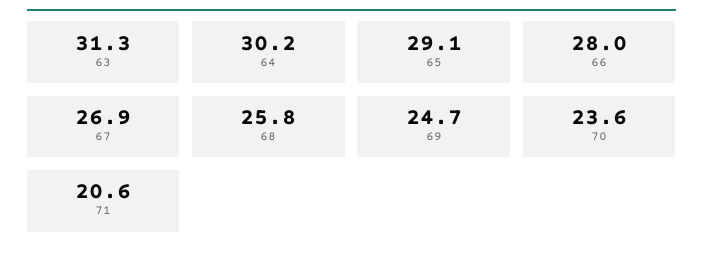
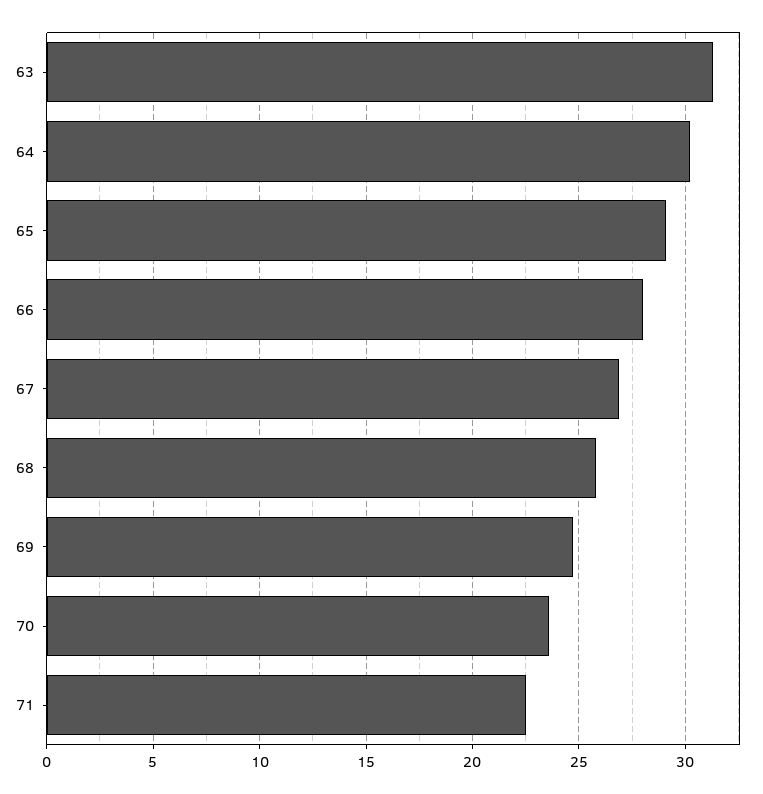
  {
    "63": 31.3,
    "64": 30.2,
    "65": 29.1,
    "66": 28,
    "67": 26.9,
    "68": 25.8,
    "69": 24.7,
    "70": 23.6,
-   "71": 20.6
+   "71": 22.5
  }

